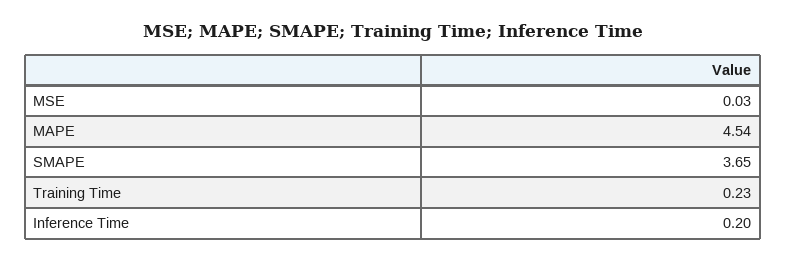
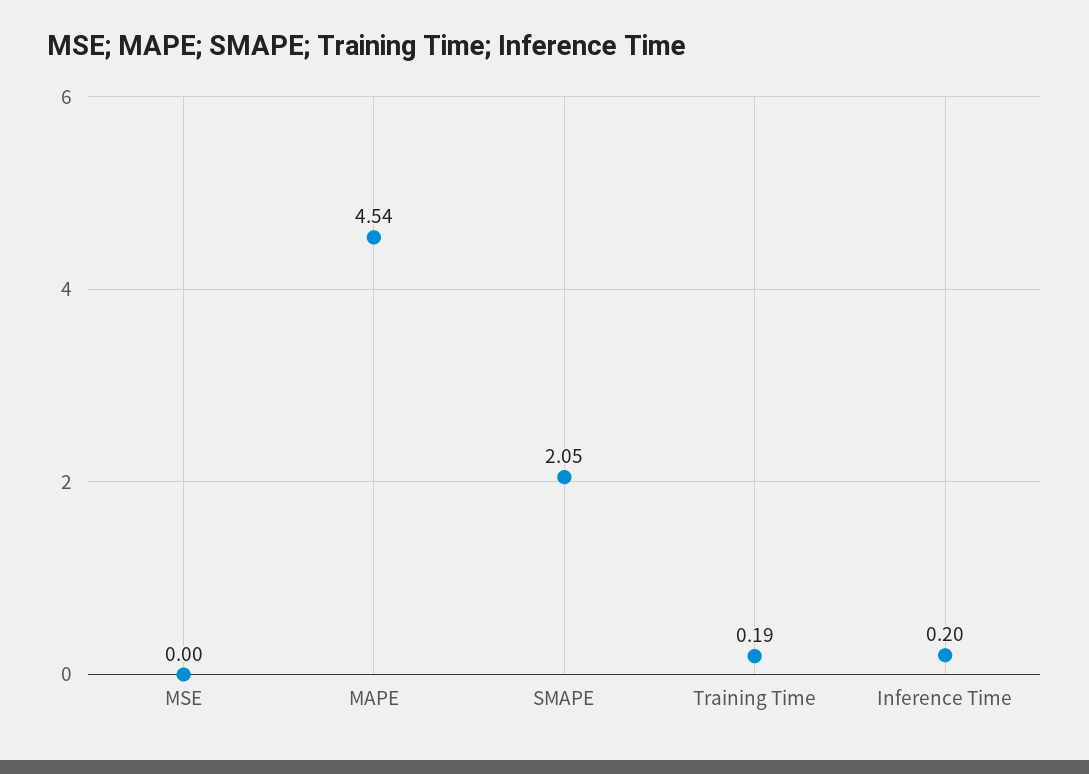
  {
-   "MSE": 0.03,
+   "MSE": 0,
    "MAPE": 4.54,
-   "SMAPE": 3.65,
+   "SMAPE": 2.05,
-   "Training Time": 0.23,
+   "Training Time": 0.19,
    "Inference Time": 0.2
  }

